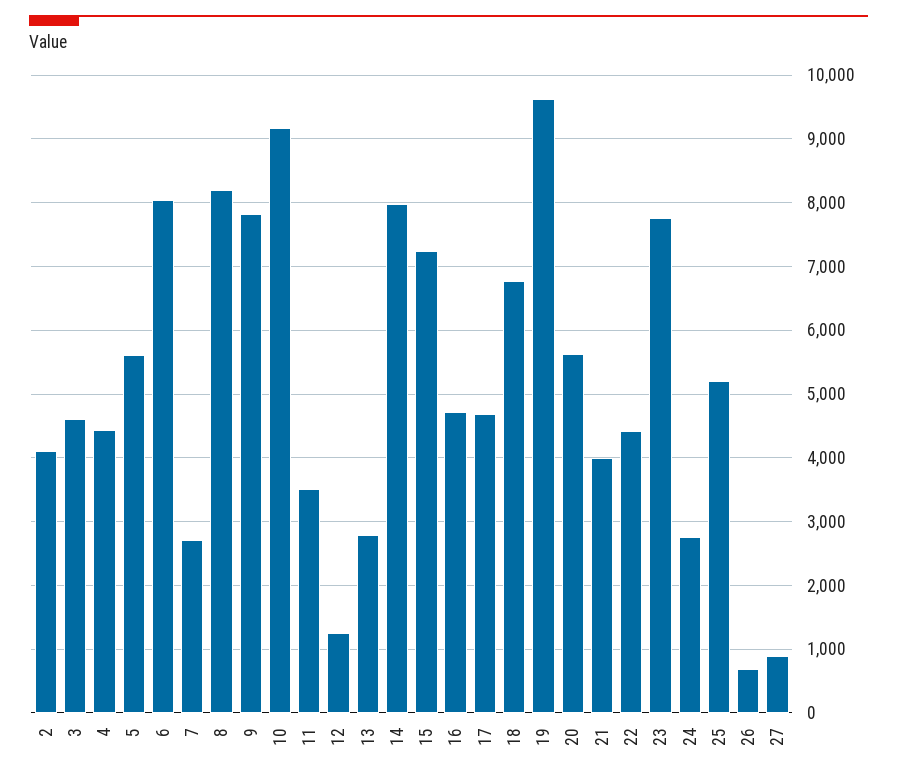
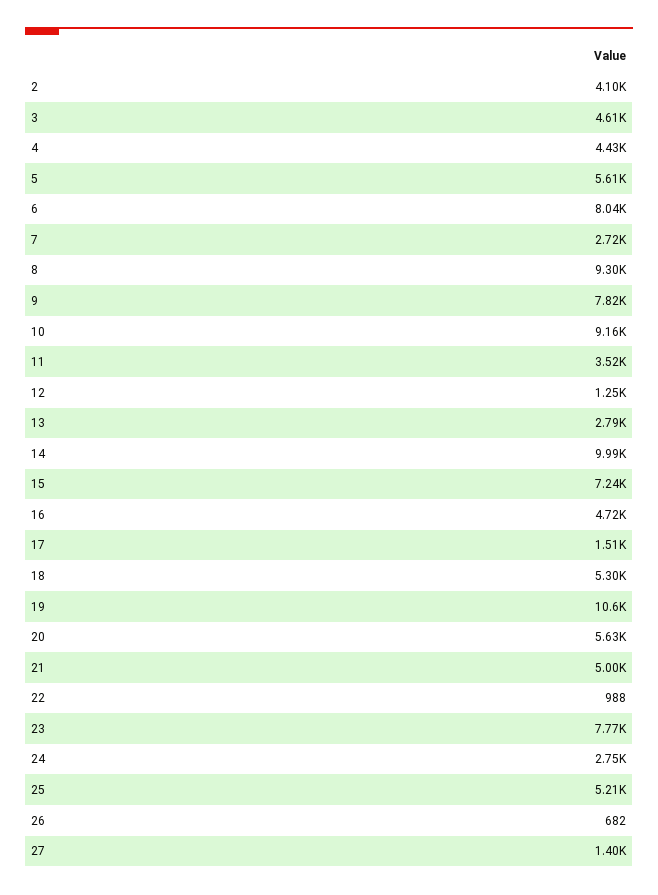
  {
    "2": 4100,
    "3": 4610,
    "4": 4430,
    "5": 5610,
    "6": 8040,
    "7": 2720,
-   "8": 8200,
+   "8": 9300,
    "9": 7820,
    "10": 9160,
    "11": 3520,
    "12": 1250,
    "13": 2790,
-   "14": 8000,
+   "14": 9990,
    "15": 7240,
    "16": 4720,
-   "17": 4700,
+   "17": 1510,
-   "18": 6800,
+   "18": 5300,
-   "19": 9600,
+   "19": 10600,
    "20": 5630,
-   "21": 4000,
+   "21": 5000,
-   "22": 4400,
+   "22": 988,
    "23": 7770,
    "24": 2750,
    "25": 5210,
    "26": 682,
-   "27": 900
+   "27": 1400
  }

